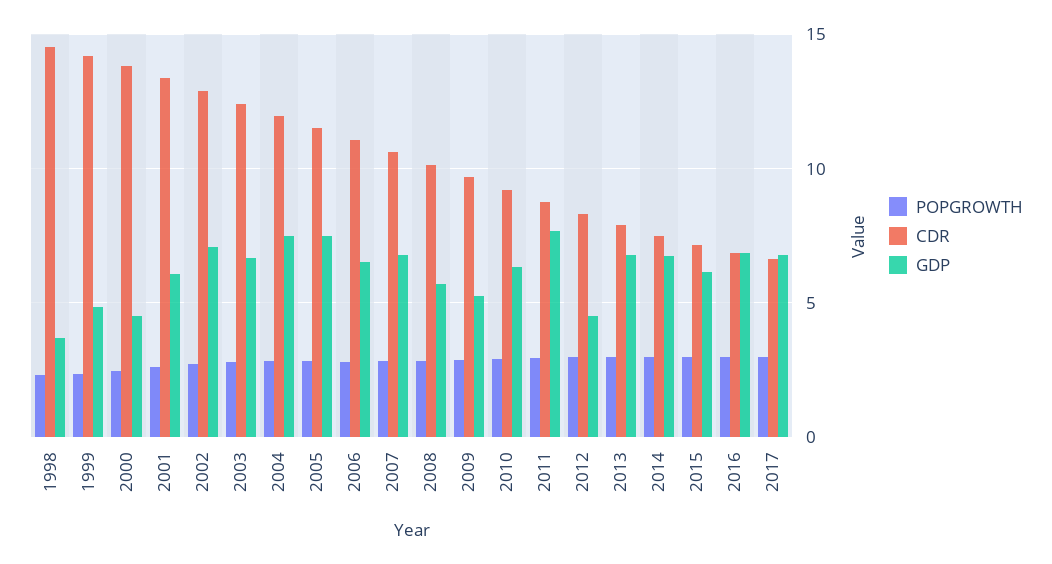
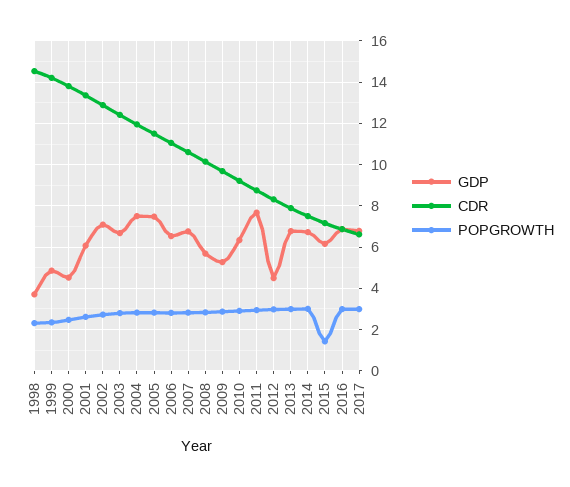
  {
    "POPGROWTH": {
      "1998": 2.5,
      "1999": 2.5,
      "2000": 2.5,
      "2001": 2.5,
      "2002": 2.5,
      "2003": 3,
      "2004": 3,
      "2005": 3,
      "2006": 3,
      "2007": 3,
      "2008": 3,
      "2009": 3,
      "2010": 3,
      "2011": 3,
      "2012": 3,
      "2013": 3,
      "2014": 3,
-     "2015": 3,
+     "2015": 1.5,
      "2016": 3,
      "2017": 3
    },
    "CDR": {
      "1998": 14.5,
      "1999": 14,
      "2000": 14,
      "2001": 13.5,
      "2002": 13,
      "2003": 12.5,
      "2004": 12,
      "2005": 11.5,
      "2006": 11,
      "2007": 10.5,
      "2008": 10,
      "2009": 9.5,
      "2010": 9,
      "2011": 9,
      "2012": 8.5,
      "2013": 8,
      "2014": 7.5,
      "2015": 7,
      "2016": 7,
      "2017": 6.5
    },
    "GDP": {
      "1998": 3.5,
      "1999": 5,
      "2000": 4.5,
      "2001": 6,
      "2002": 7,
      "2003": 6.5,
      "2004": 7.5,
      "2005": 7.5,
      "2006": 6.5,
      "2007": 7,
      "2008": 5.5,
      "2009": 5.5,
      "2010": 6.5,
      "2011": 7.5,
      "2012": 4.5,
      "2013": 7,
      "2014": 6.5,
      "2015": 6,
      "2016": 7,
      "2017": 7
    }
  }

